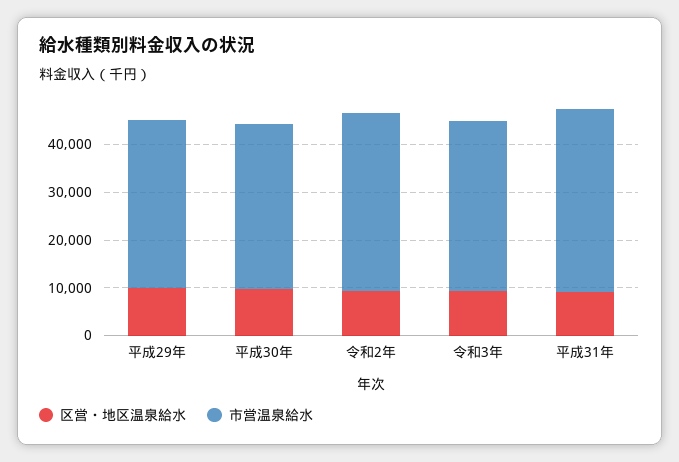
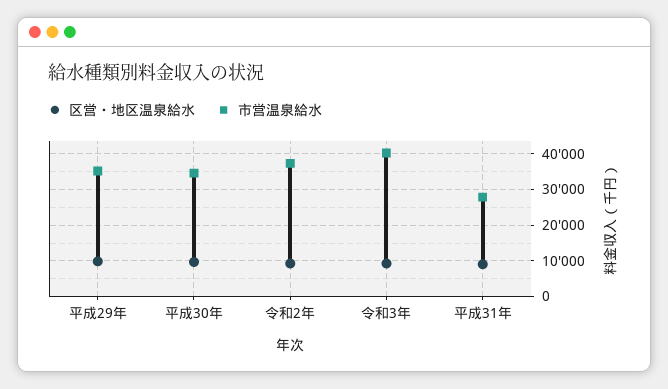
  {
    "区営・地区温泉給水": {
      "平成29年": 10000,
      "平成30年": 10000,
      "令和2年": 10000,
      "令和3年": 10000,
      "平成31年": 10000
    },
    "市営温泉給水": {
      "平成29年": 36000,
      "平成30年": 34000,
      "令和2年": 38000,
-     "令和3年": 36000,
+     "令和3年": 40000,
-     "平成31年": 38000
+     "平成31年": 28000
    }
  }

